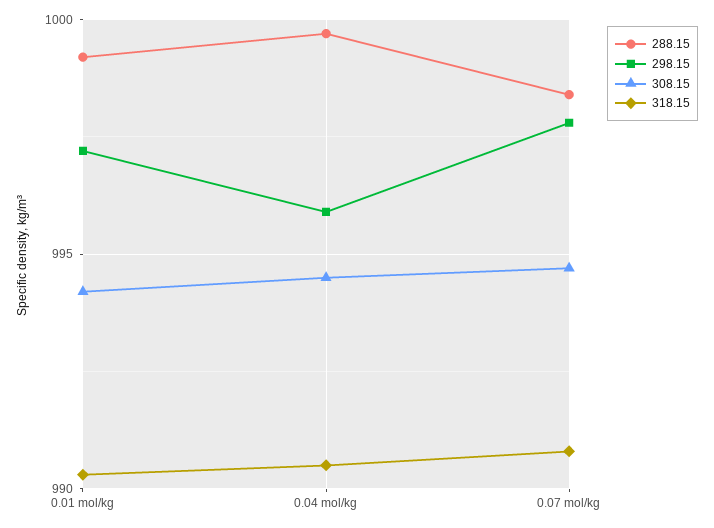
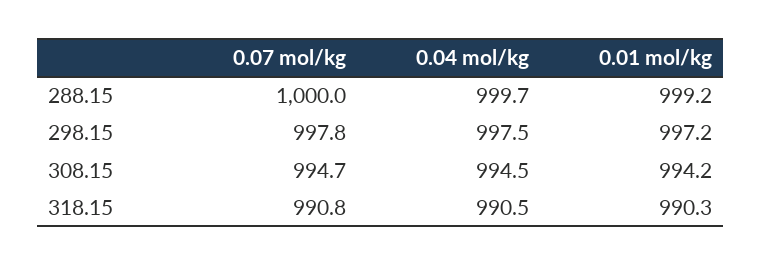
  {
    "288.15": {
      "0.01 mol/kg": 999.2,
      "0.04 mol/kg": 999.7,
-     "0.07 mol/kg": 998.5
+     "0.07 mol/kg": 1000
    },
    "298.15": {
      "0.01 mol/kg": 997.2,
-     "0.04 mol/kg": 996,
+     "0.04 mol/kg": 997.5,
      "0.07 mol/kg": 997.8
    },
    "308.15": {
      "0.01 mol/kg": 994.2,
      "0.04 mol/kg": 994.5,
      "0.07 mol/kg": 994.7
    },
    "318.15": {
      "0.01 mol/kg": 990.3,
      "0.04 mol/kg": 990.5,
      "0.07 mol/kg": 990.8
    }
  }

